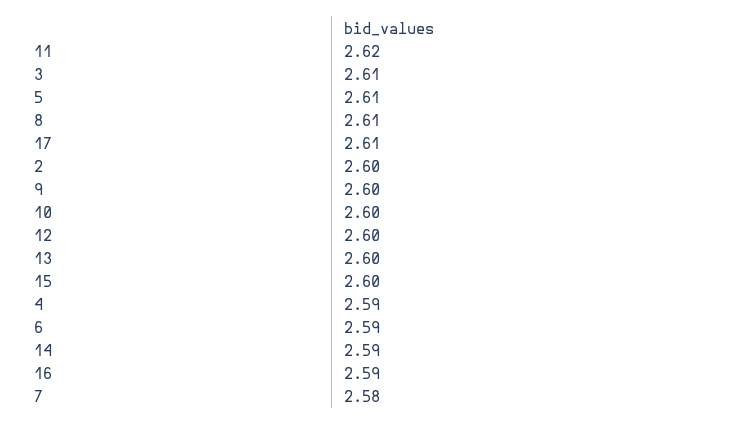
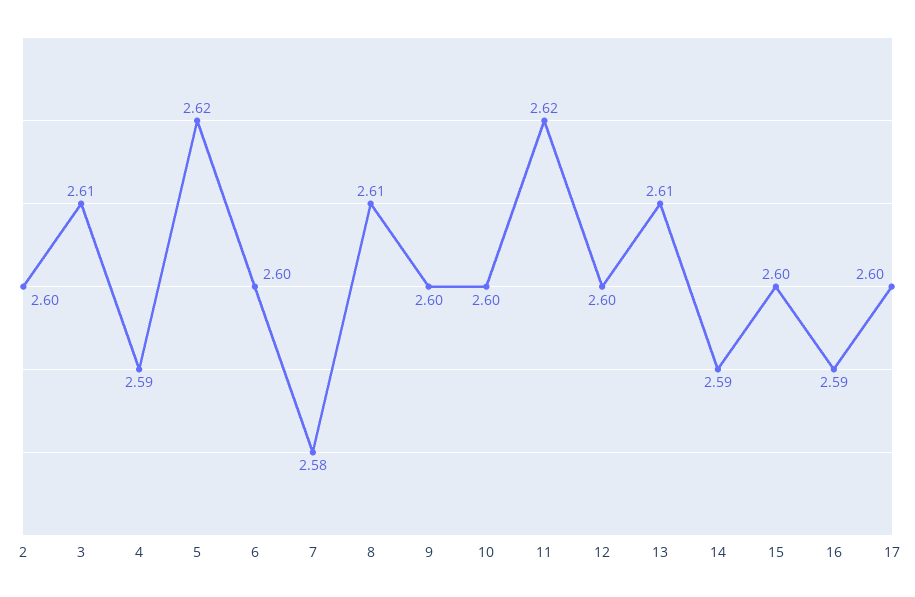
  {
    "11": 2.62,
    "3": 2.61,
-   "5": 2.61,
+   "5": 2.62,
    "8": 2.61,
-   "17": 2.61,
+   "17": 2.6,
    "2": 2.6,
    "9": 2.6,
    "10": 2.6,
    "12": 2.6,
-   "13": 2.6,
+   "13": 2.61,
    "15": 2.6,
    "4": 2.59,
-   "6": 2.59,
+   "6": 2.6,
    "14": 2.59,
    "16": 2.59,
    "7": 2.58
  }

